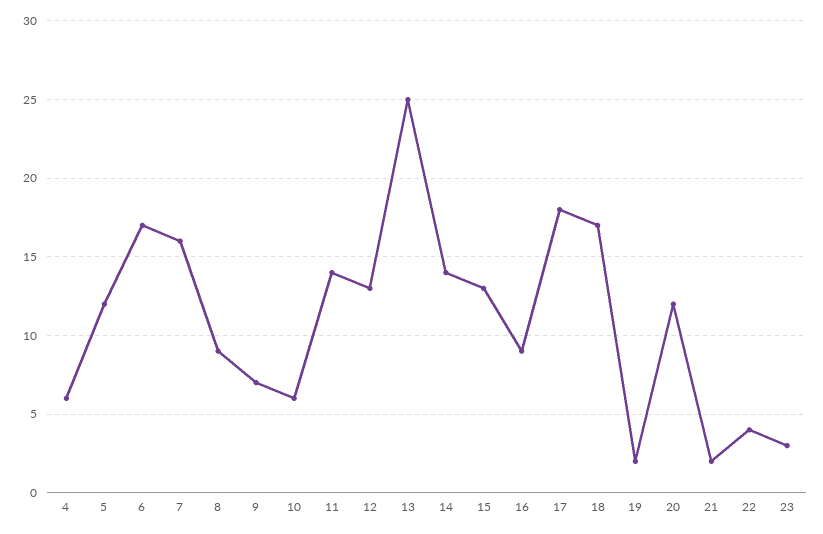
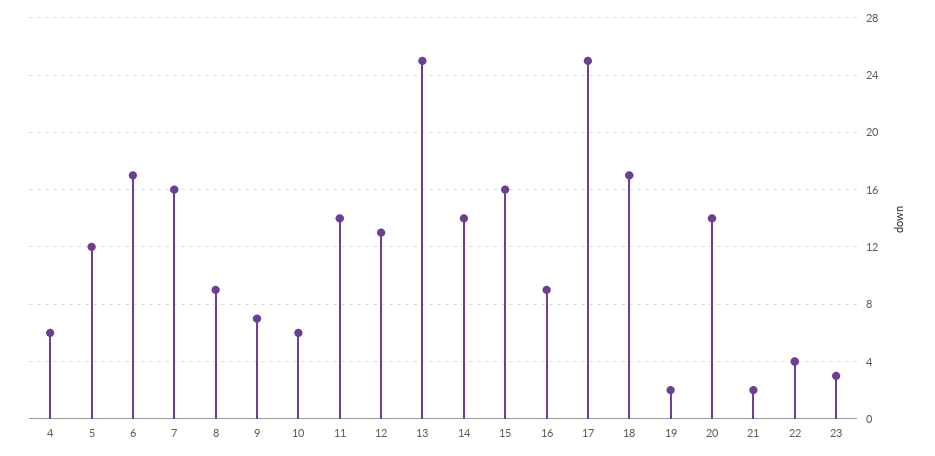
  {
    "4": 6,
    "5": 12,
    "6": 17,
    "7": 16,
    "8": 9,
    "9": 7,
    "10": 6,
    "11": 14,
    "12": 13,
    "13": 25,
    "14": 14,
-   "15": 13,
+   "15": 16,
    "16": 9,
-   "17": 18,
+   "17": 25,
    "18": 17,
    "19": 2,
-   "20": 12,
+   "20": 14,
    "21": 2,
    "22": 4,
    "23": 3
  }

